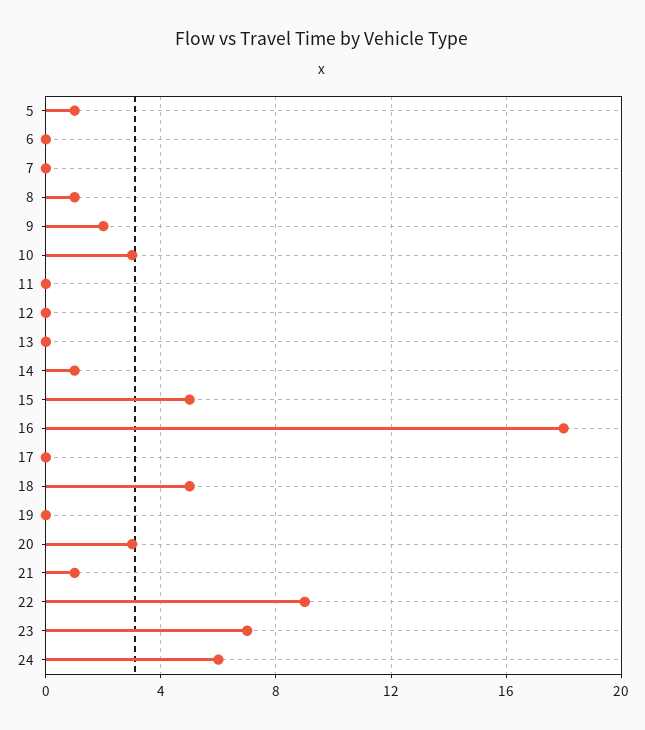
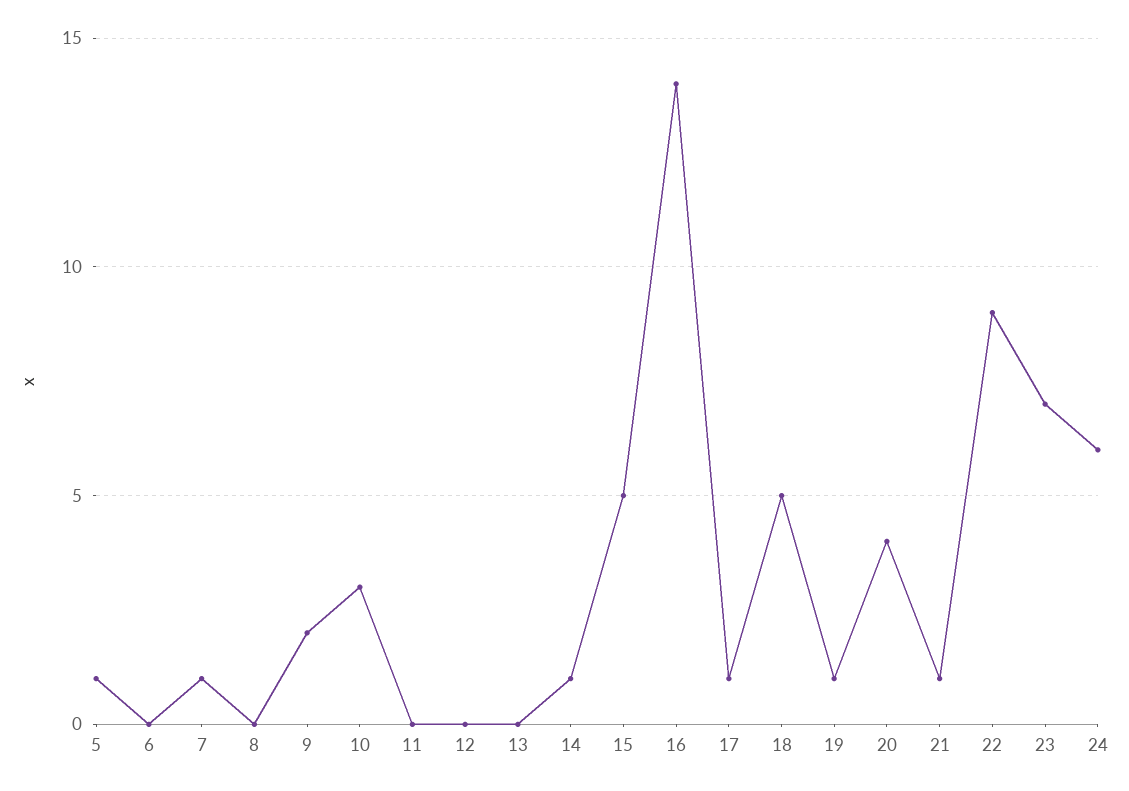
  {
    "5": 1,
    "6": 0,
-   "7": 0,
+   "7": 1,
-   "8": 1,
+   "8": 0,
    "9": 2,
    "10": 3,
    "11": 0,
    "12": 0,
    "13": 0,
    "14": 1,
    "15": 5,
-   "16": 18,
+   "16": 14,
-   "17": 0,
+   "17": 1,
    "18": 5,
-   "19": 0,
+   "19": 1,
-   "20": 3,
+   "20": 4,
    "21": 1,
    "22": 9,
    "23": 7,
    "24": 6
  }

